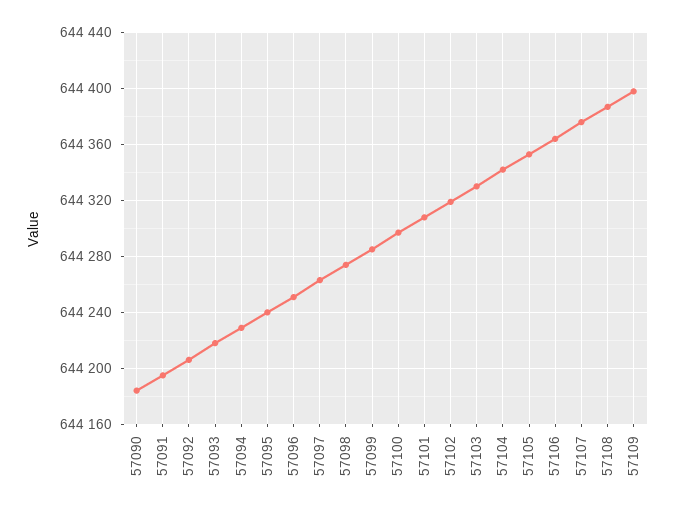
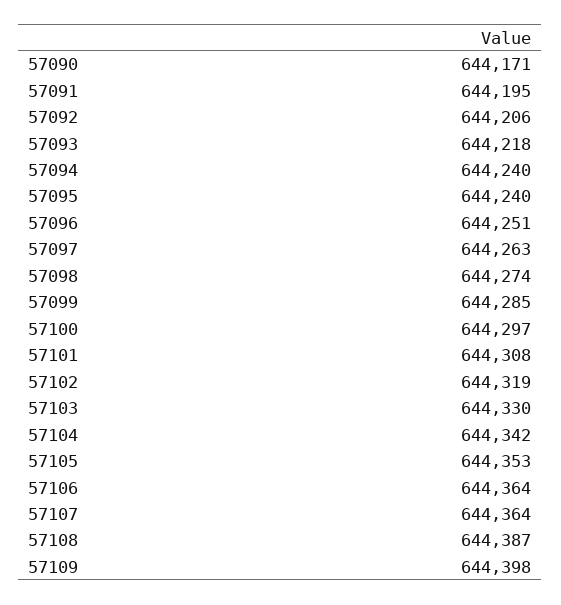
  {
-   "57090": 644185,
+   "57090": 644171,
    "57091": 644195,
    "57092": 644206,
    "57093": 644218,
-   "57094": 644230,
+   "57094": 644240,
    "57095": 644240,
    "57096": 644251,
    "57097": 644263,
    "57098": 644274,
    "57099": 644285,
    "57100": 644297,
    "57101": 644308,
    "57102": 644319,
    "57103": 644330,
    "57104": 644342,
    "57105": 644353,
    "57106": 644364,
-   "57107": 644375,
+   "57107": 644364,
    "57108": 644387,
    "57109": 644398
  }

